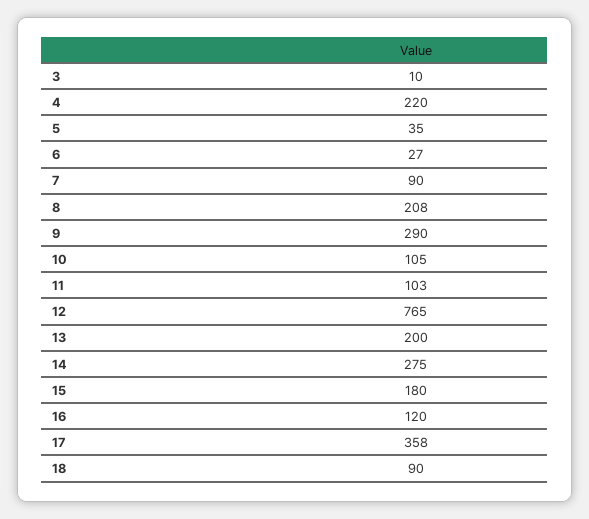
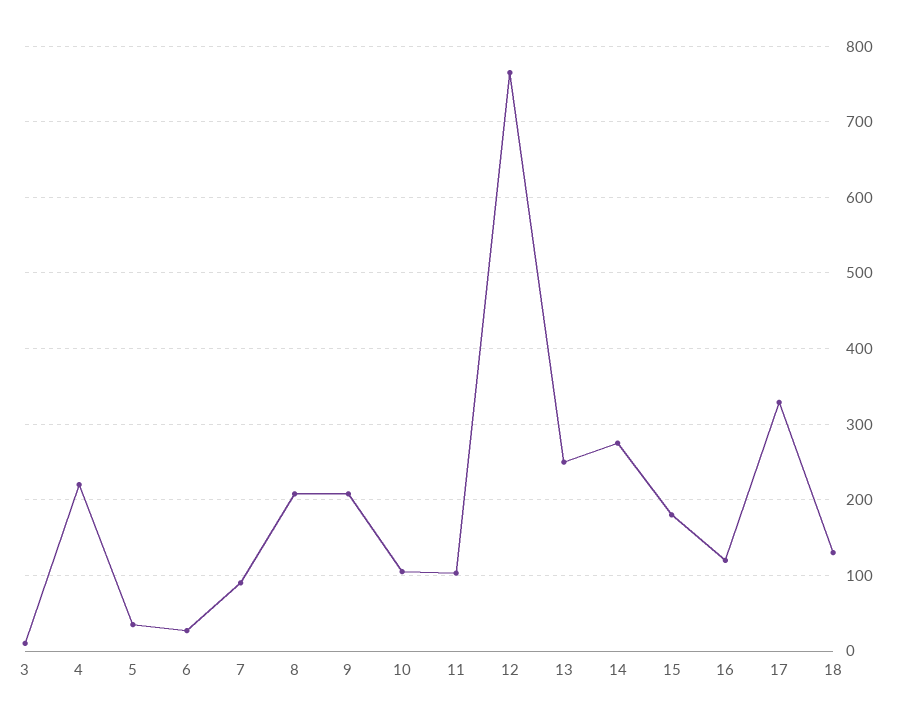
  {
    "3": 10,
    "4": 220,
    "5": 35,
    "6": 27,
    "7": 90,
    "8": 208,
-   "9": 290,
+   "9": 210,
    "10": 105,
    "11": 103,
    "12": 765,
-   "13": 200,
+   "13": 250,
    "14": 275,
    "15": 180,
    "16": 120,
-   "17": 358,
+   "17": 330,
-   "18": 90
+   "18": 130
  }

